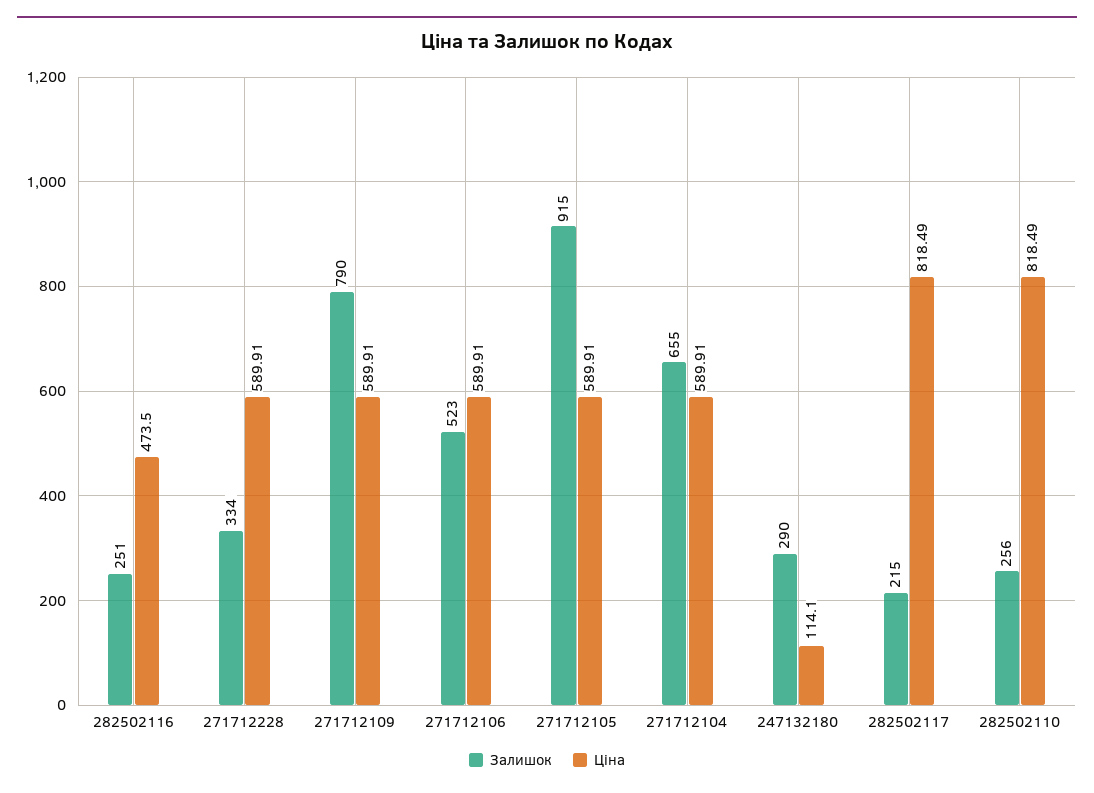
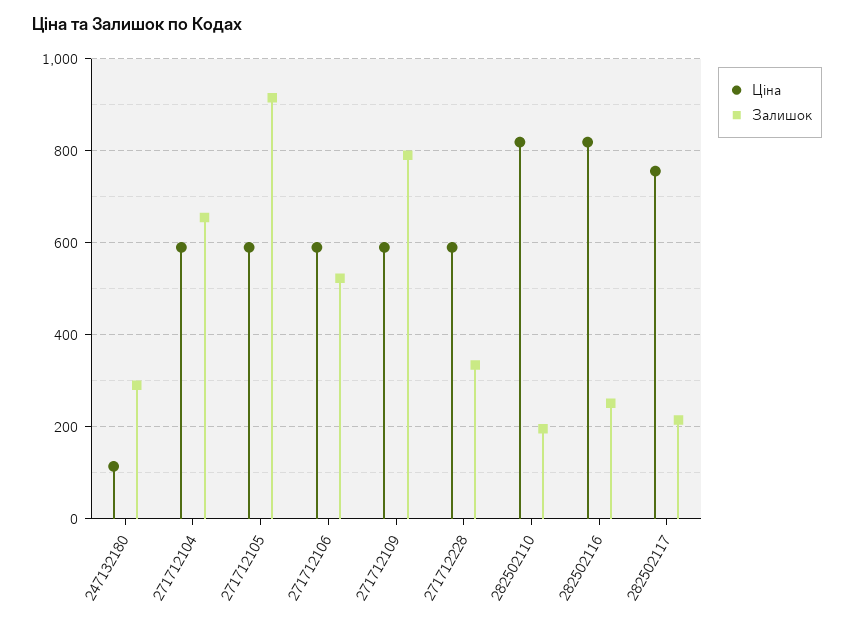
  {
    "Залишок": {
      "282502116": 251,
      "271712228": 334,
      "271712109": 790,
      "271712106": 523,
      "271712105": 915,
      "271712104": 655,
      "247132180": 290,
      "282502117": 215,
-     "282502110": 256
+     "282502110": 200
    },
    "Ціна": {
-     "282502116": 473.5,
+     "282502116": 820,
      "271712228": 589.91,
      "271712109": 589.91,
      "271712106": 589.91,
      "271712105": 589.91,
      "271712104": 589.91,
      "247132180": 114.1,
-     "282502117": 818.49,
+     "282502117": 760,
      "282502110": 818.49
    }
  }

